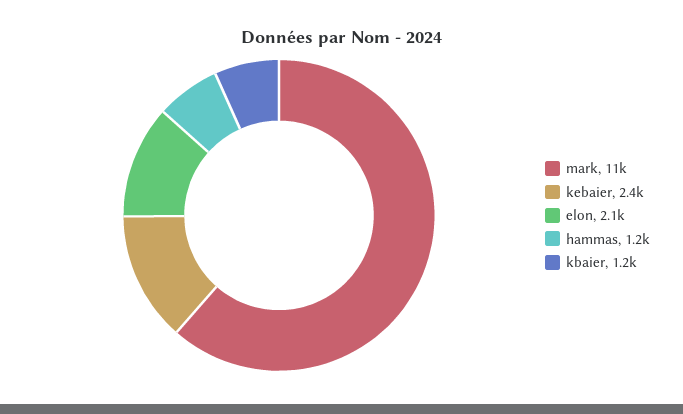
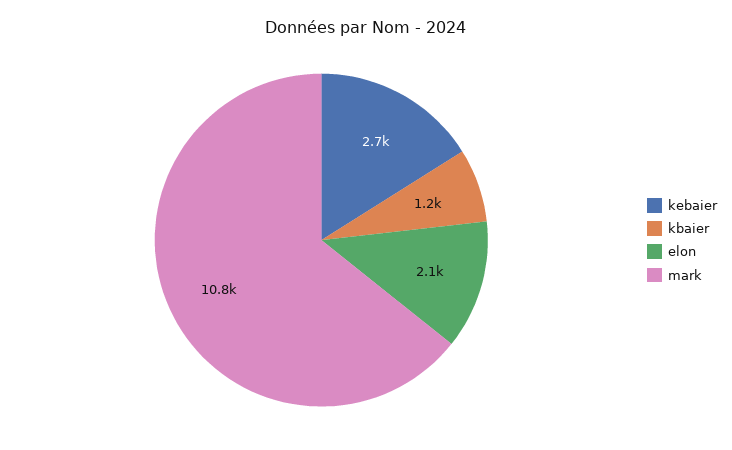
  {
    "mark": 10800,
-   "kebaier": 2400,
+   "kebaier": 2700,
    "elon": 2100,
-   "hammas": 1200,
    "kbaier": 1200
  }

